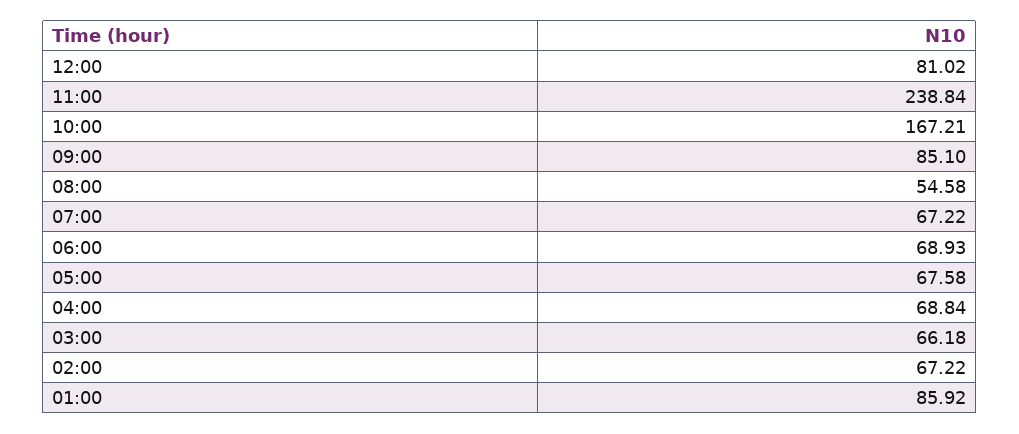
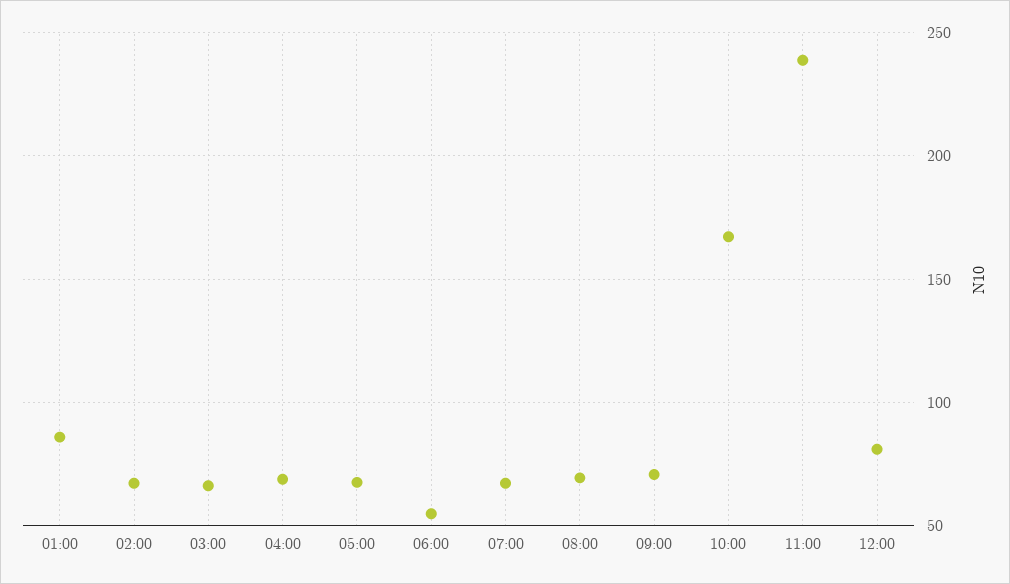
  {
    "12:00": 81.02,
    "11:00": 238.84,
    "10:00": 167.21,
-   "09:00": 85.1,
+   "09:00": 70,
-   "08:00": 54.58,
+   "08:00": 70,
    "07:00": 67.22,
-   "06:00": 68.93,
+   "06:00": 55,
    "05:00": 67.58,
    "04:00": 68.84,
    "03:00": 66.18,
    "02:00": 67.22,
    "01:00": 85.92
  }

